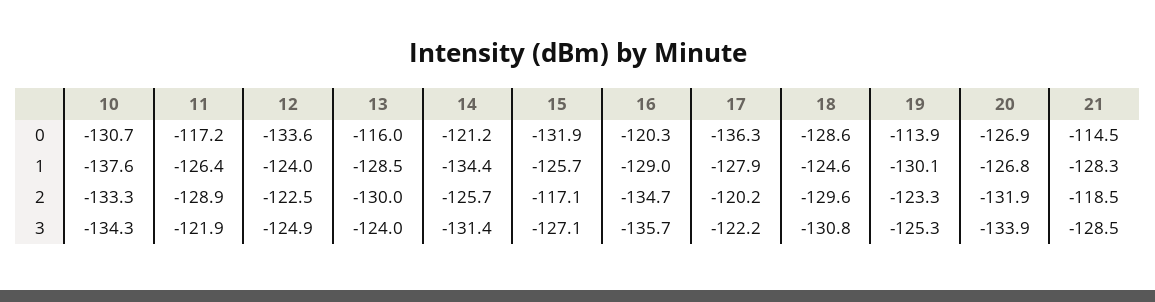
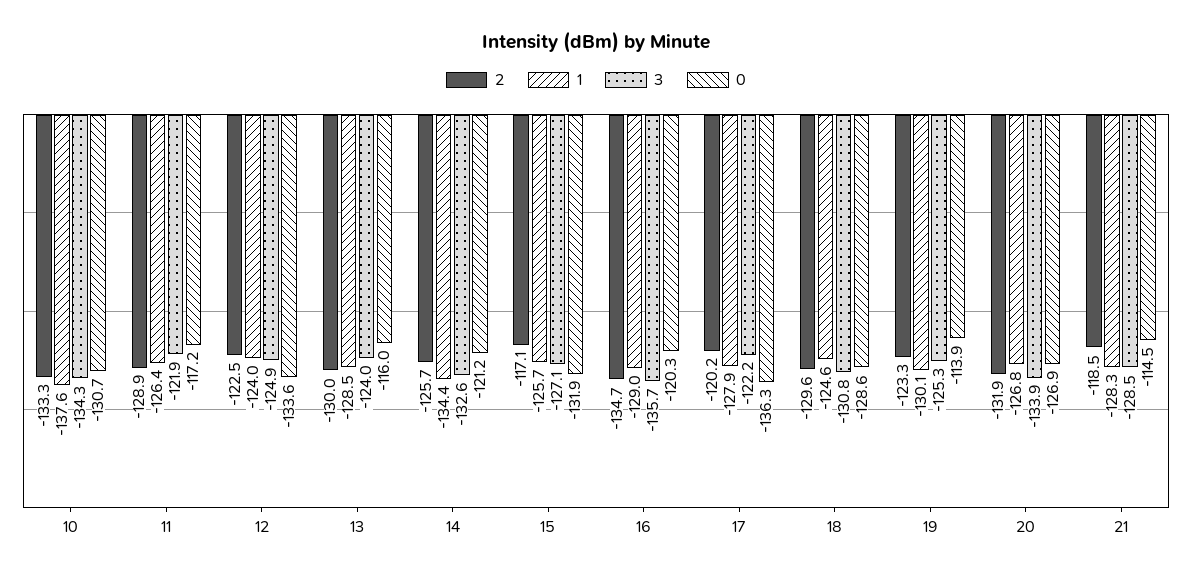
  {
    "0": {
      "10": -130.7,
      "11": -117.2,
      "12": -133.6,
      "13": -116,
      "14": -121.2,
      "15": -131.9,
      "16": -120.3,
      "17": -136.3,
      "18": -128.6,
      "19": -113.9,
      "20": -126.9,
      "21": -114.5
    },
    "1": {
      "10": -137.6,
      "11": -126.4,
      "12": -124,
      "13": -128.5,
      "14": -134.4,
      "15": -125.7,
      "16": -129,
      "17": -127.9,
      "18": -124.6,
      "19": -130.1,
      "20": -126.8,
      "21": -128.3
    },
    "2": {
      "10": -133.3,
      "11": -128.9,
      "12": -122.5,
      "13": -130,
      "14": -125.7,
      "15": -117.1,
      "16": -134.7,
      "17": -120.2,
      "18": -129.6,
      "19": -123.3,
      "20": -131.9,
      "21": -118.5
    },
    "3": {
      "10": -134.3,
      "11": -121.9,
      "12": -124.9,
      "13": -124,
-     "14": -131.4,
+     "14": -132.6,
      "15": -127.1,
      "16": -135.7,
      "17": -122.2,
      "18": -130.8,
      "19": -125.3,
      "20": -133.9,
      "21": -128.5
    }
  }

